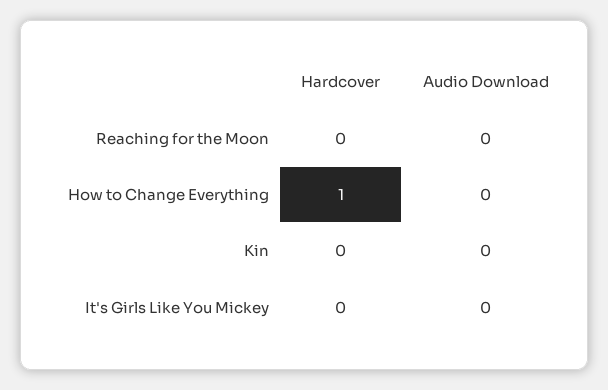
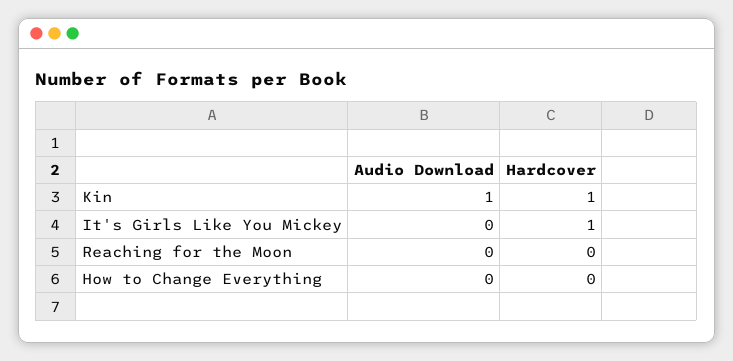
  {
    "Hardcover": {
      "Reaching for the Moon": 0,
-     "How to Change Everything": 1,
+     "How to Change Everything": 0,
-     "Kin": 0,
+     "Kin": 1,
-     "It's Girls Like You Mickey": 0
+     "It's Girls Like You Mickey": 1
    },
    "Audio Download": {
      "Reaching for the Moon": 0,
      "How to Change Everything": 0,
-     "Kin": 0,
+     "Kin": 1,
      "It's Girls Like You Mickey": 0
    }
  }

